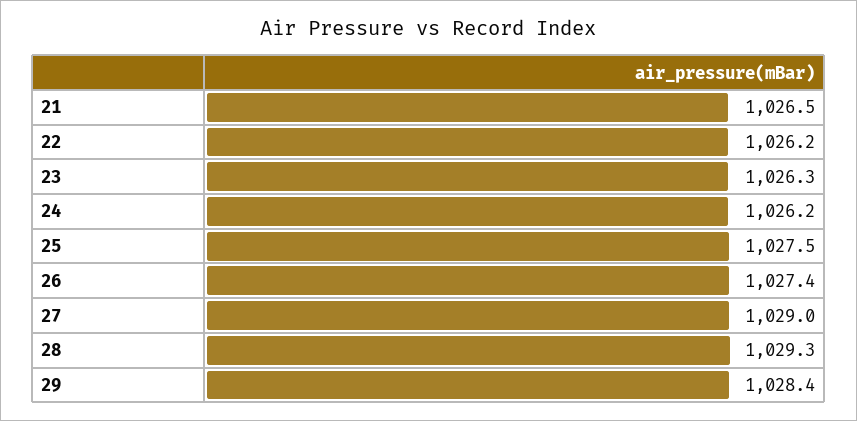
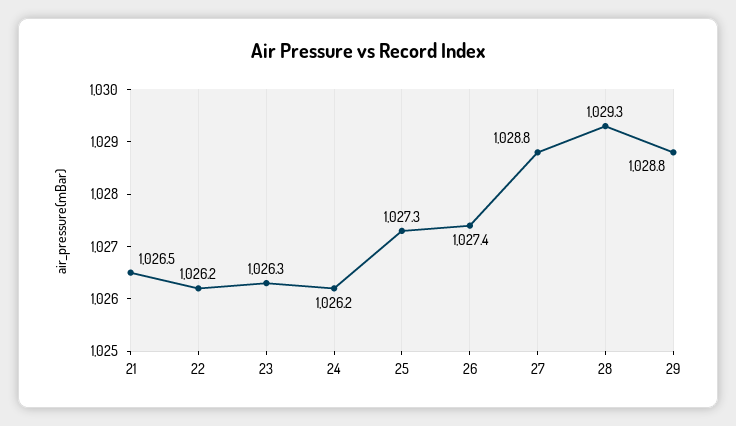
  {
    "21": 1026.5,
    "22": 1026.2,
    "23": 1026.3,
    "24": 1026.2,
-   "25": 1027.5,
+   "25": 1027.3,
    "26": 1027.4,
-   "27": 1029,
+   "27": 1028.8,
    "28": 1029.3,
-   "29": 1028.4
+   "29": 1028.8
  }

